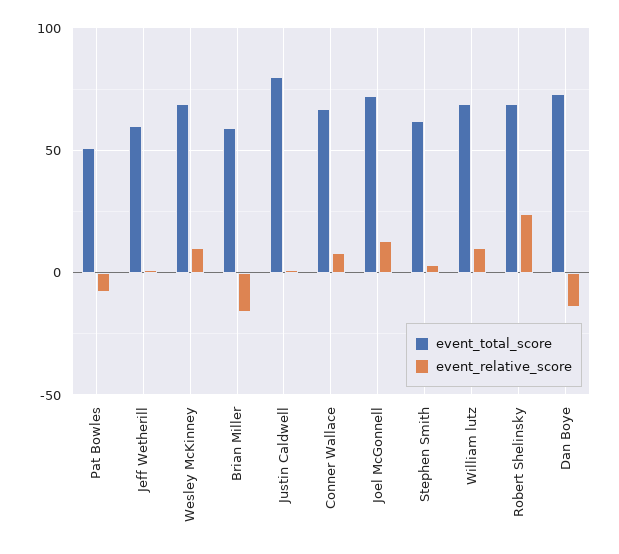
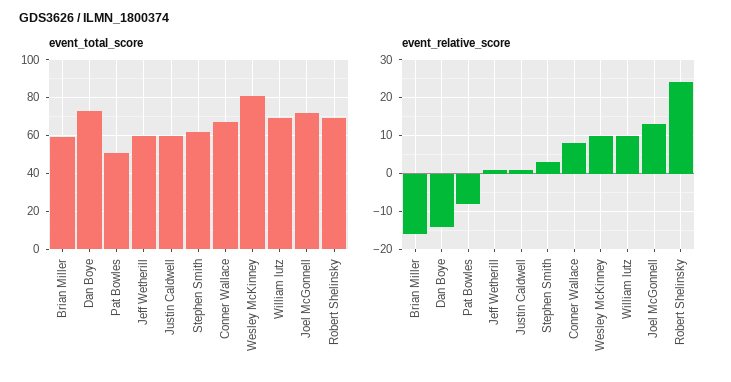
  {
    "event_total_score": {
      "Pat Bowles": 50,
      "Jeff Wetherill": 60,
-     "Wesley McKinney": 70,
+     "Wesley McKinney": 80,
      "Brian Miller": 60,
-     "Justin Caldwell": 80,
+     "Justin Caldwell": 60,
      "Conner Wallace": 65,
      "Joel McGonnell": 70,
      "Stephen Smith": 60,
      "William lutz": 70,
      "Robert Shelinsky": 70,
      "Dan Boye": 75
    },
    "event_relative_score": {
      "Pat Bowles": -10,
      "Jeff Wetherill": 0,
      "Wesley McKinney": 10,
      "Brian Miller": -15,
      "Justin Caldwell": 0,
      "Conner Wallace": 10,
      "Joel McGonnell": 15,
      "Stephen Smith": 5,
      "William lutz": 10,
      "Robert Shelinsky": 25,
      "Dan Boye": -15
    }
  }

